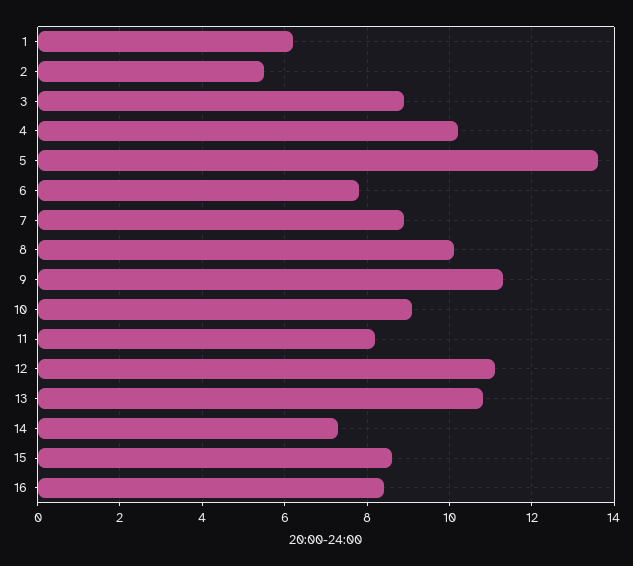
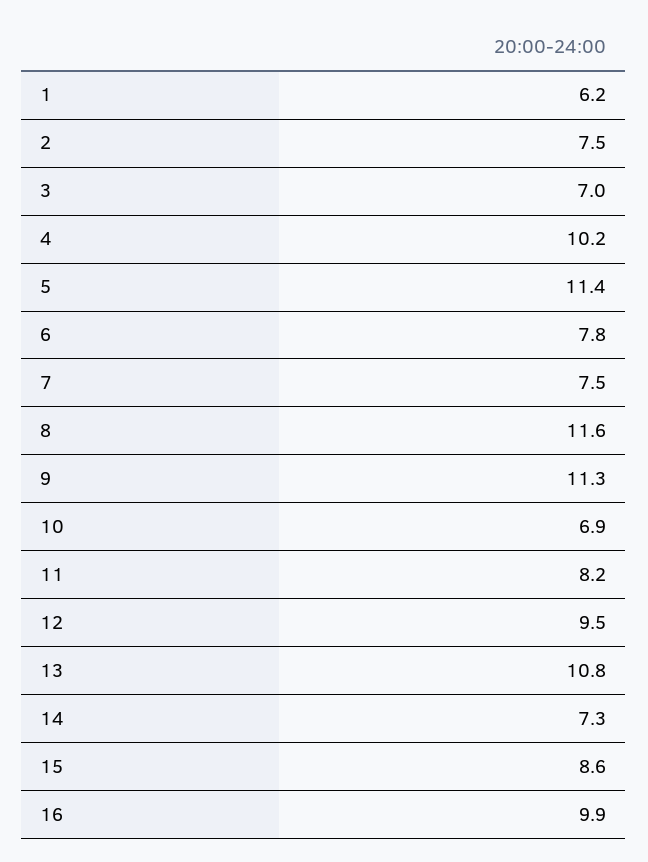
  {
    "1": 6.2,
-   "2": 5.5,
+   "2": 7.5,
-   "3": 9,
+   "3": 7,
    "4": 10.2,
-   "5": 13.5,
+   "5": 11.4,
    "6": 7.8,
-   "7": 9,
+   "7": 7.5,
-   "8": 10,
+   "8": 11.6,
    "9": 11.3,
-   "10": 9,
+   "10": 6.9,
    "11": 8.2,
-   "12": 11,
+   "12": 9.5,
    "13": 10.8,
    "14": 7.3,
    "15": 8.6,
-   "16": 8.5
+   "16": 9.9
  }

